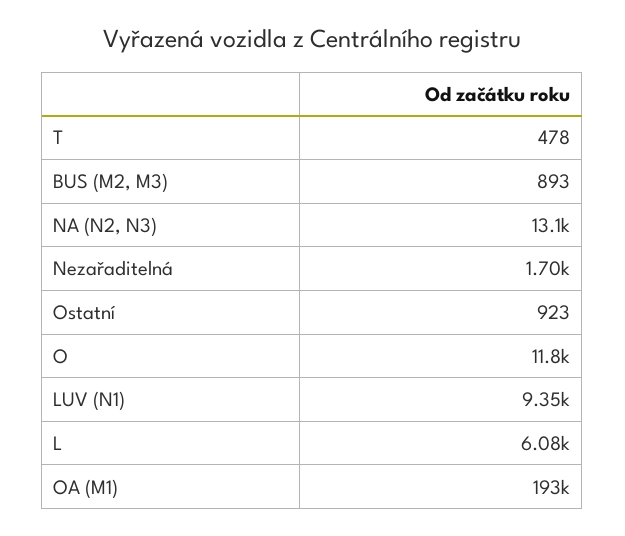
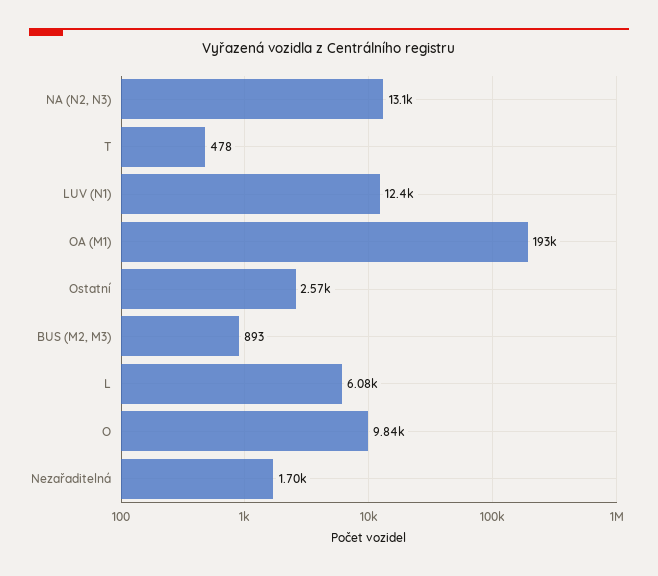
  {
    "T": 478,
    "BUS (M2, M3)": 893,
    "NA (N2, N3)": 13100,
    "Nezařaditelná": 1700,
-   "Ostatní": 923,
+   "Ostatní": 2570,
-   "O": 11800,
+   "O": 9840,
-   "LUV (N1)": 9350,
+   "LUV (N1)": 12400,
    "L": 6080,
    "OA (M1)": 193000
  }

